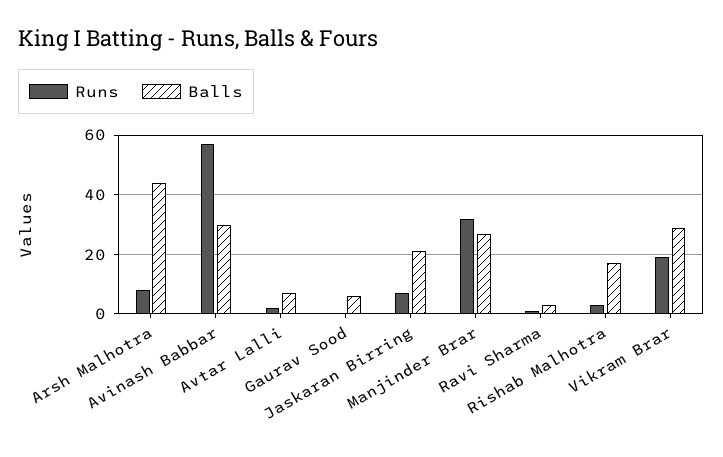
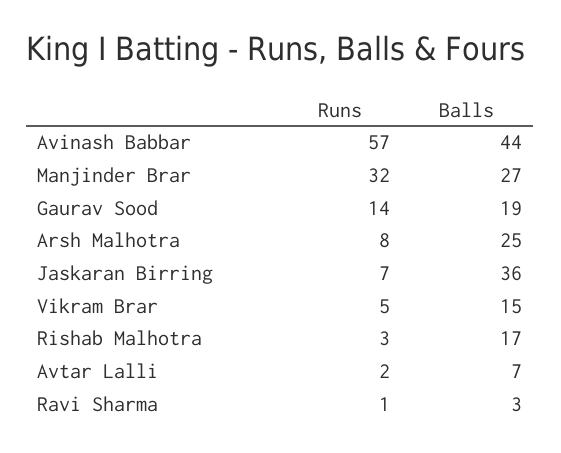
  {
    "Runs": {
      "Arsh Malhotra": 8,
      "Avinash Babbar": 57,
      "Avtar Lalli": 2,
-     "Gaurav Sood": 0,
+     "Gaurav Sood": 14,
      "Jaskaran Birring": 7,
      "Manjinder Brar": 32,
      "Ravi Sharma": 1,
      "Rishab Malhotra": 3,
-     "Vikram Brar": 20
+     "Vikram Brar": 5
    },
    "Balls": {
-     "Arsh Malhotra": 45,
+     "Arsh Malhotra": 25,
-     "Avinash Babbar": 30,
+     "Avinash Babbar": 44,
      "Avtar Lalli": 7,
-     "Gaurav Sood": 5,
+     "Gaurav Sood": 19,
-     "Jaskaran Birring": 20,
+     "Jaskaran Birring": 36,
      "Manjinder Brar": 27,
      "Ravi Sharma": 3,
      "Rishab Malhotra": 17,
-     "Vikram Brar": 30
+     "Vikram Brar": 15
    }
  }

